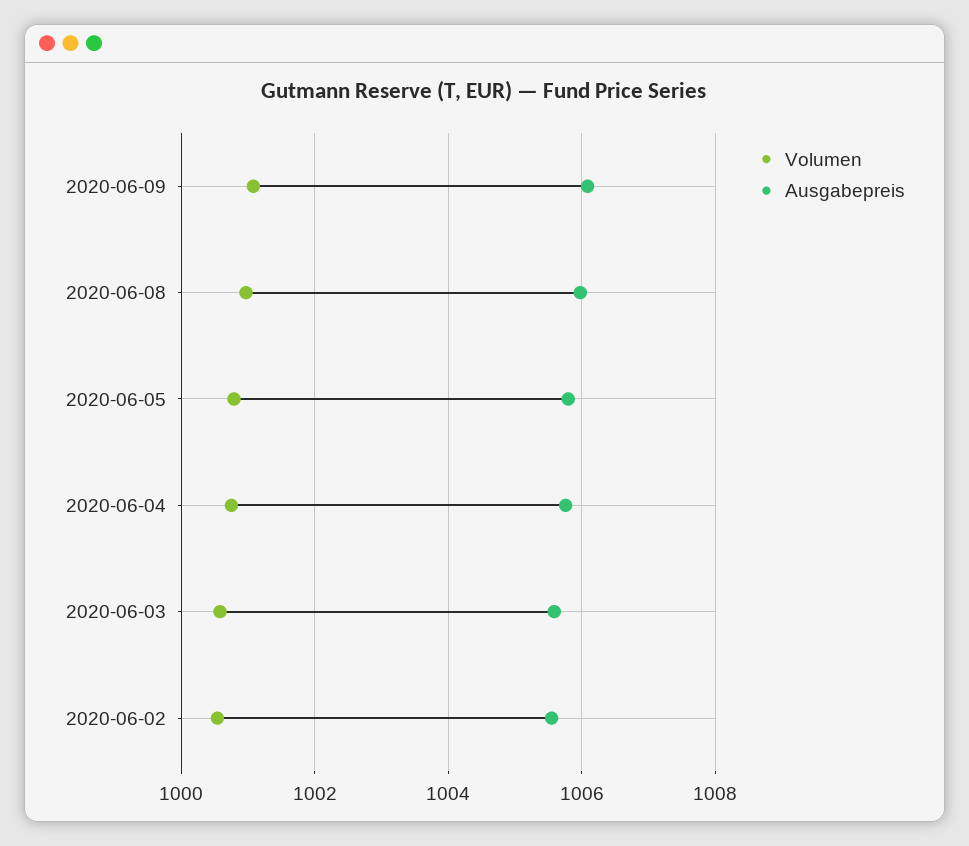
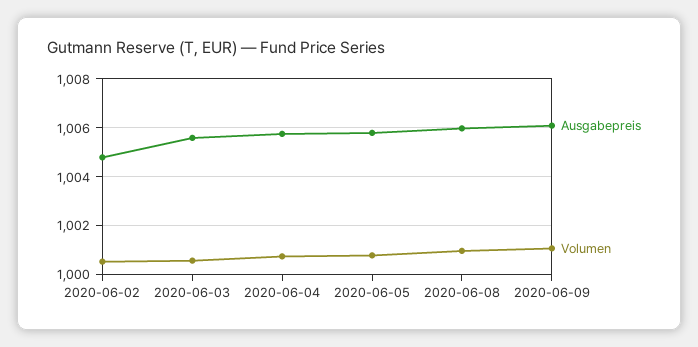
  {
    "Volumen": {
      "2020-06-09": 1001,
      "2020-06-08": 1001,
      "2020-06-05": 1000.8,
      "2020-06-04": 1000.8,
      "2020-06-03": 1000.6,
      "2020-06-02": 1000.6
    },
    "Ausgabepreis": {
      "2020-06-09": 1006,
      "2020-06-08": 1006,
      "2020-06-05": 1005.8,
      "2020-06-04": 1005.8,
      "2020-06-03": 1005.6,
-     "2020-06-02": 1005.6
+     "2020-06-02": 1004.75
    }
  }

